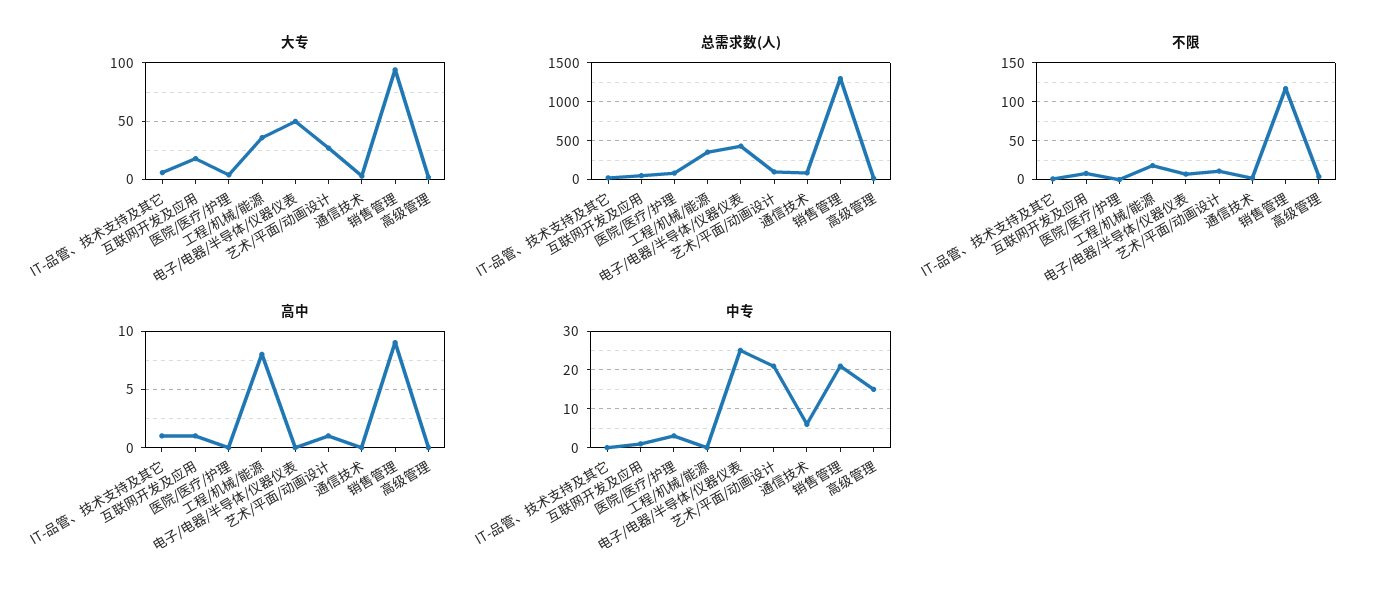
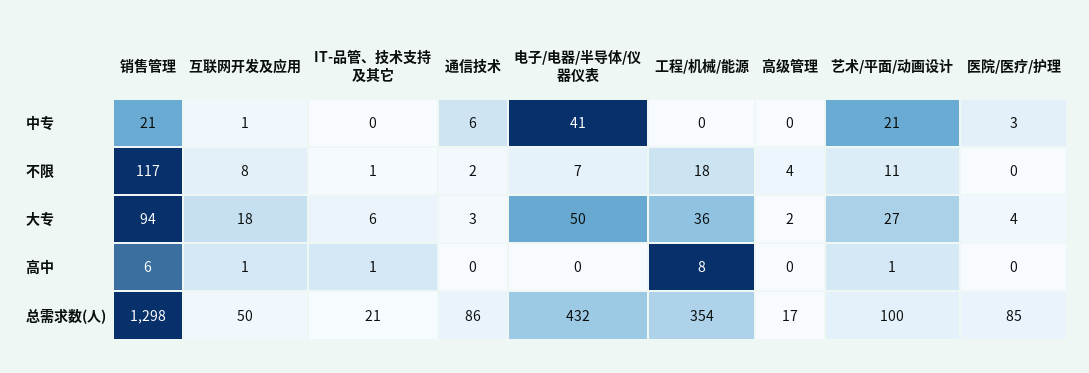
  {
    "大专": {
      "IT-品管、技术支持及其它": 6,
      "互联网开发及应用": 18,
      "医院/医疗/护理": 4,
      "工程/机械/能源": 36,
      "电子/电器/半导体/仪器仪表": 50,
      "艺术/平面/动画设计": 27,
      "通信技术": 3,
      "销售管理": 94,
      "高级管理": 2
    },
    "总需求数(人)": {
      "IT-品管、技术支持及其它": 21,
      "互联网开发及应用": 50,
      "医院/医疗/护理": 85,
      "工程/机械/能源": 354,
      "电子/电器/半导体/仪器仪表": 432,
      "艺术/平面/动画设计": 100,
      "通信技术": 86,
      "销售管理": 1298,
      "高级管理": 17
    },
    "不限": {
      "IT-品管、技术支持及其它": 1,
      "互联网开发及应用": 8,
      "医院/医疗/护理": 0,
      "工程/机械/能源": 18,
      "电子/电器/半导体/仪器仪表": 7,
      "艺术/平面/动画设计": 11,
      "通信技术": 2,
      "销售管理": 117,
      "高级管理": 4
    },
    "高中": {
      "IT-品管、技术支持及其它": 1,
      "互联网开发及应用": 1,
      "医院/医疗/护理": 0,
      "工程/机械/能源": 8,
      "电子/电器/半导体/仪器仪表": 0,
      "艺术/平面/动画设计": 1,
      "通信技术": 0,
-     "销售管理": 9,
+     "销售管理": 6,
      "高级管理": 0
    },
    "中专": {
      "IT-品管、技术支持及其它": 0,
      "互联网开发及应用": 1,
      "医院/医疗/护理": 3,
      "工程/机械/能源": 0,
-     "电子/电器/半导体/仪器仪表": 25,
+     "电子/电器/半导体/仪器仪表": 41,
      "艺术/平面/动画设计": 21,
      "通信技术": 6,
      "销售管理": 21,
-     "高级管理": 15
+     "高级管理": 0
    }
  }

